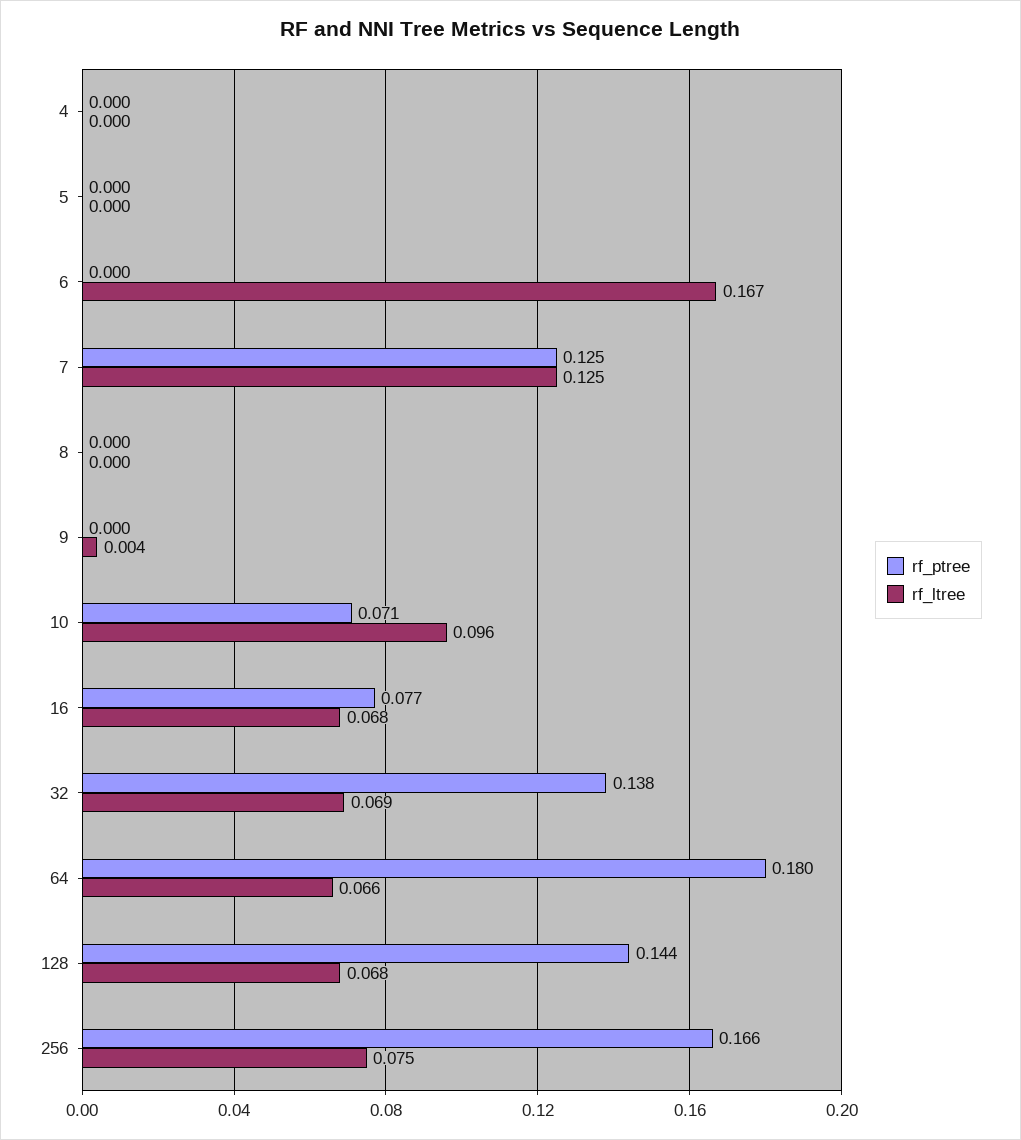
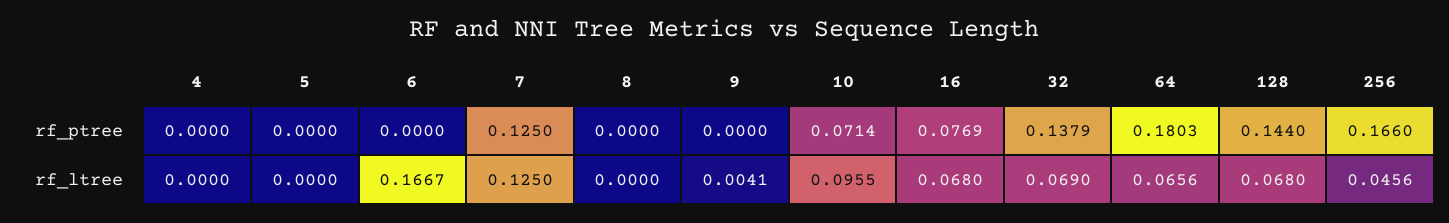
  {
    "rf_ptree": {
      "4": 0,
      "5": 0,
      "6": 0,
      "7": 0.125,
      "8": 0,
      "9": 0,
      "10": 0.0714,
      "16": 0.0769,
      "32": 0.1379,
      "64": 0.1803,
      "128": 0.144,
      "256": 0.166
    },
    "rf_ltree": {
      "4": 0,
      "5": 0,
      "6": 0.1667,
      "7": 0.125,
      "8": 0,
      "9": 0.0041,
      "10": 0.0955,
      "16": 0.068,
      "32": 0.069,
      "64": 0.0656,
      "128": 0.068,
-     "256": 0.075
+     "256": 0.0456
    }
  }

